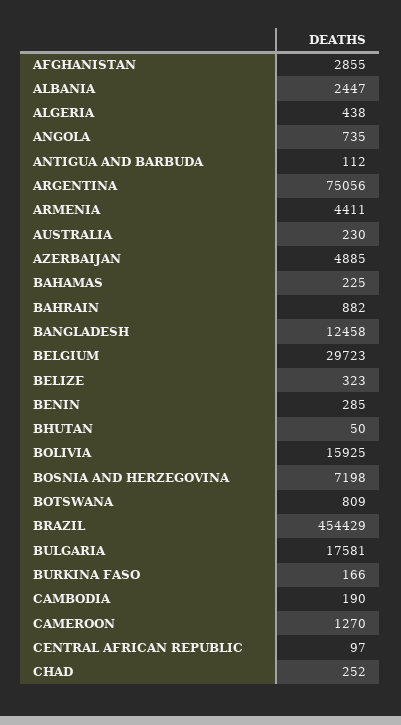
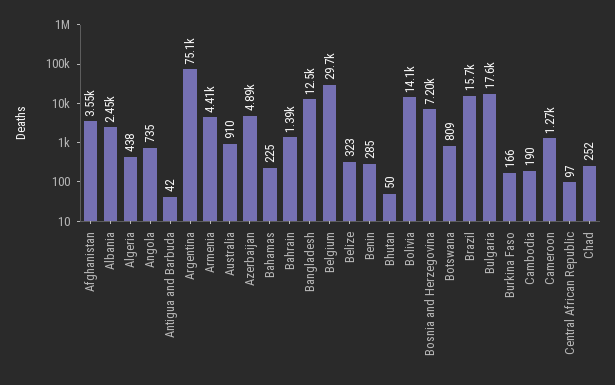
  {
-   "AFGHANISTAN": 2855,
+   "AFGHANISTAN": 3550,
    "ALBANIA": 2447,
    "ALGERIA": 438,
    "ANGOLA": 735,
-   "ANTIGUA AND BARBUDA": 112,
+   "ANTIGUA AND BARBUDA": 42,
    "ARGENTINA": 75056,
    "ARMENIA": 4411,
-   "AUSTRALIA": 230,
+   "AUSTRALIA": 910,
    "AZERBAIJAN": 4885,
    "BAHAMAS": 225,
-   "BAHRAIN": 882,
+   "BAHRAIN": 1390,
    "BANGLADESH": 12458,
    "BELGIUM": 29723,
    "BELIZE": 323,
    "BENIN": 285,
    "BHUTAN": 50,
-   "BOLIVIA": 15925,
+   "BOLIVIA": 14100,
    "BOSNIA AND HERZEGOVINA": 7198,
    "BOTSWANA": 809,
-   "BRAZIL": 454429,
+   "BRAZIL": 15700,
    "BULGARIA": 17581,
    "BURKINA FASO": 166,
    "CAMBODIA": 190,
    "CAMEROON": 1270,
    "CENTRAL AFRICAN REPUBLIC": 97,
    "CHAD": 252
  }

